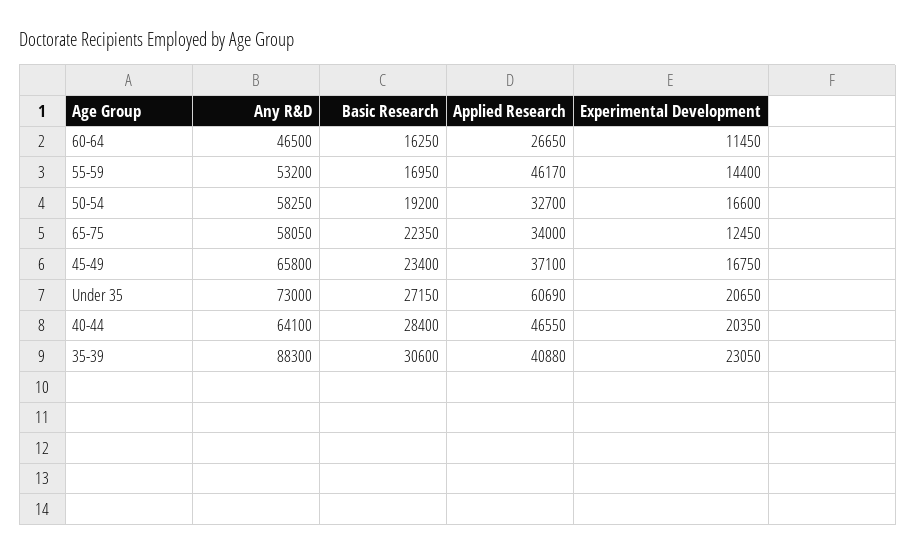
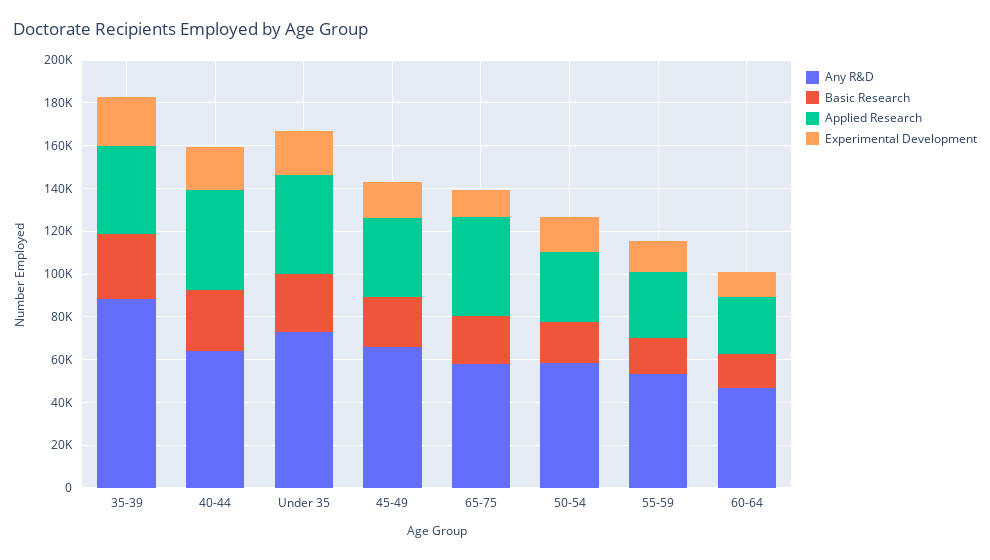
  {
    "Any R&D": {
      "60-64": 46500,
      "55-59": 53200,
      "50-54": 58250,
      "65-75": 58050,
      "45-49": 65800,
      "Under 35": 73000,
      "40-44": 64100,
      "35-39": 88300
    },
    "Basic Research": {
      "60-64": 16250,
      "55-59": 16950,
      "50-54": 19200,
      "65-75": 22350,
      "45-49": 23400,
      "Under 35": 27150,
      "40-44": 28400,
      "35-39": 30600
    },
    "Applied Research": {
      "60-64": 26650,
-     "55-59": 46170,
+     "55-59": 30000,
      "50-54": 32700,
-     "65-75": 34000,
+     "65-75": 45000,
      "45-49": 37100,
-     "Under 35": 60690,
+     "Under 35": 45000,
      "40-44": 46550,
      "35-39": 40880
    },
    "Experimental Development": {
      "60-64": 11450,
      "55-59": 14400,
      "50-54": 16600,
      "65-75": 12450,
      "45-49": 16750,
      "Under 35": 20650,
      "40-44": 20350,
      "35-39": 23050
    }
  }

